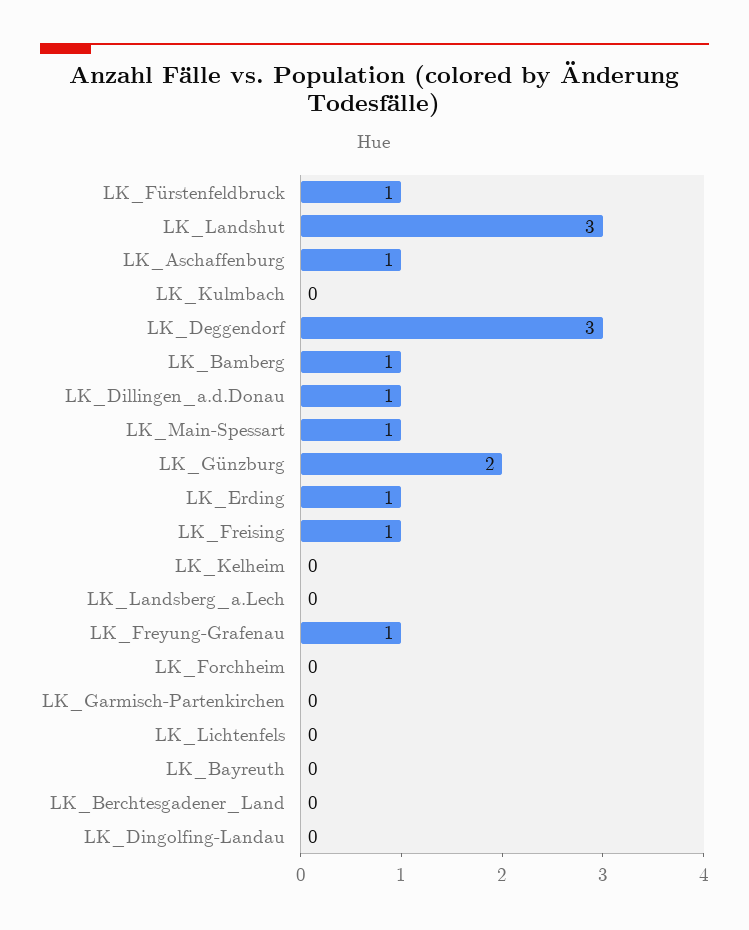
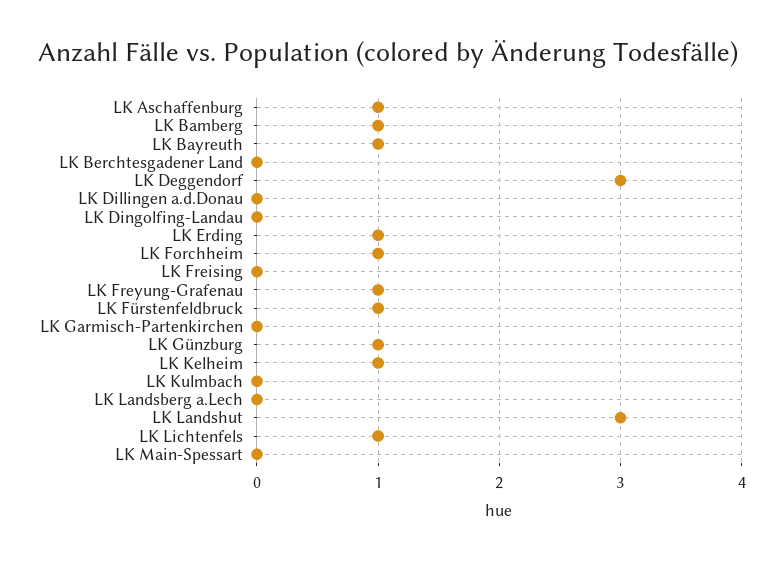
  {
    "LK_Fürstenfeldbruck": 1,
    "LK_Landshut": 3,
    "LK_Aschaffenburg": 1,
    "LK_Kulmbach": 0,
    "LK_Deggendorf": 3,
    "LK_Bamberg": 1,
-   "LK_Dillingen_a.d.Donau": 1,
+   "LK_Dillingen_a.d.Donau": 0,
-   "LK_Main-Spessart": 1,
+   "LK_Main-Spessart": 0,
-   "LK_Günzburg": 2,
+   "LK_Günzburg": 1,
    "LK_Erding": 1,
-   "LK_Freising": 1,
+   "LK_Freising": 0,
-   "LK_Kelheim": 0,
+   "LK_Kelheim": 1,
    "LK_Landsberg_a.Lech": 0,
    "LK_Freyung-Grafenau": 1,
-   "LK_Forchheim": 0,
+   "LK_Forchheim": 1,
    "LK_Garmisch-Partenkirchen": 0,
-   "LK_Lichtenfels": 0,
+   "LK_Lichtenfels": 1,
-   "LK_Bayreuth": 0,
+   "LK_Bayreuth": 1,
    "LK_Berchtesgadener_Land": 0,
    "LK_Dingolfing-Landau": 0
  }

